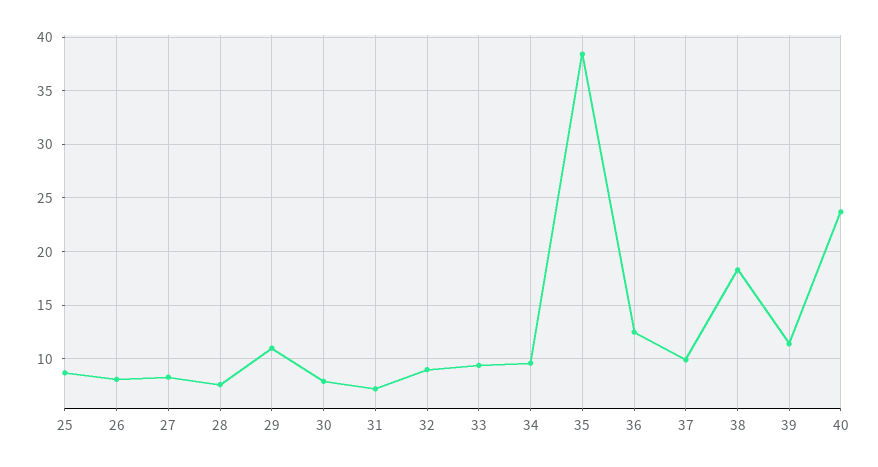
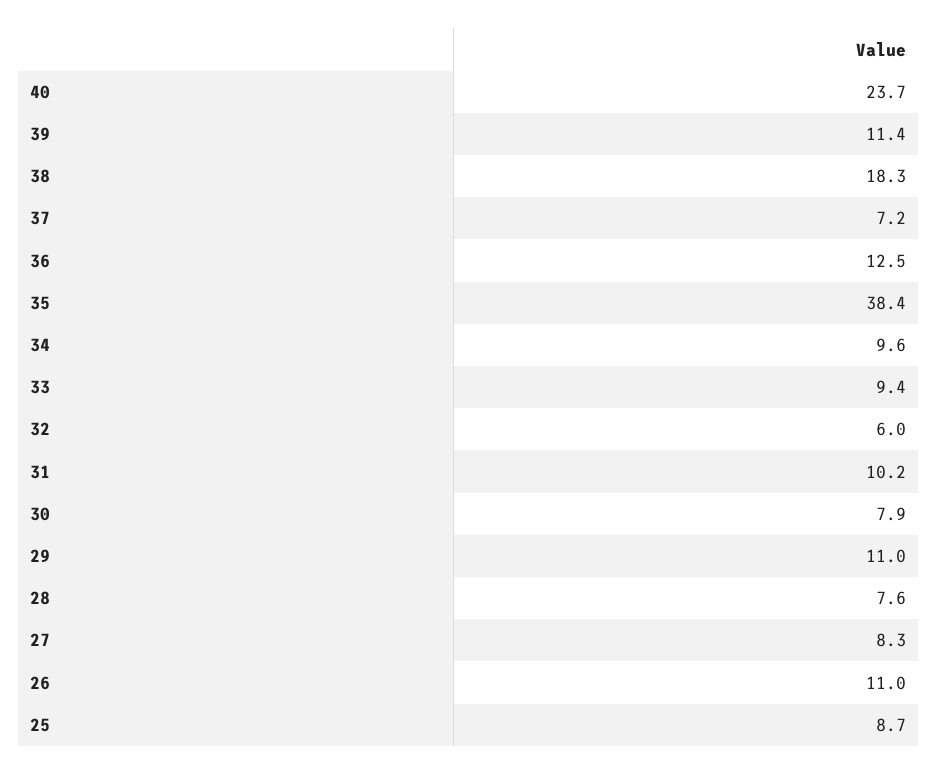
  {
    "25": 8.7,
-   "26": 8,
+   "26": 11,
    "27": 8.3,
    "28": 7.6,
    "29": 11,
    "30": 7.9,
-   "31": 7,
+   "31": 10.2,
-   "32": 9,
+   "32": 6,
    "33": 9.4,
    "34": 9.6,
    "35": 38.4,
    "36": 12.5,
-   "37": 10,
+   "37": 7.2,
    "38": 18.3,
    "39": 11.4,
    "40": 23.7
  }

